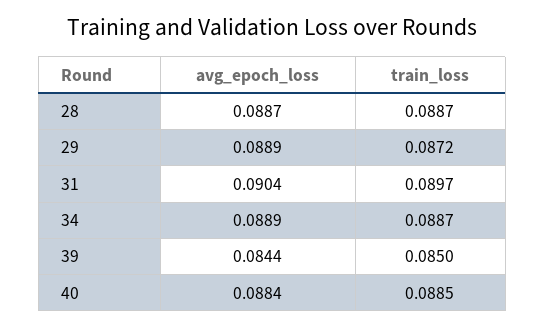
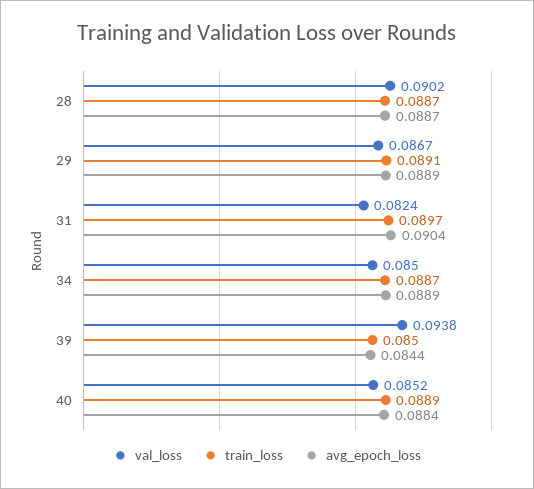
  {
    "avg_epoch_loss": {
      "28": 0.0887,
      "29": 0.0889,
      "31": 0.0904,
      "34": 0.0889,
      "39": 0.0844,
      "40": 0.0884
    },
    "train_loss": {
      "28": 0.0887,
-     "29": 0.0872,
+     "29": 0.0891,
      "31": 0.0897,
      "34": 0.0887,
      "39": 0.085,
-     "40": 0.0885
+     "40": 0.0889
-   }
+   },
+   "val_loss": {
+     "28": 0.0902,
+     "29": 0.0867,
+     "31": 0.0824,
+     "34": 0.085,
+     "39": 0.0938,
+     "40": 0.0852
+   }
  }

